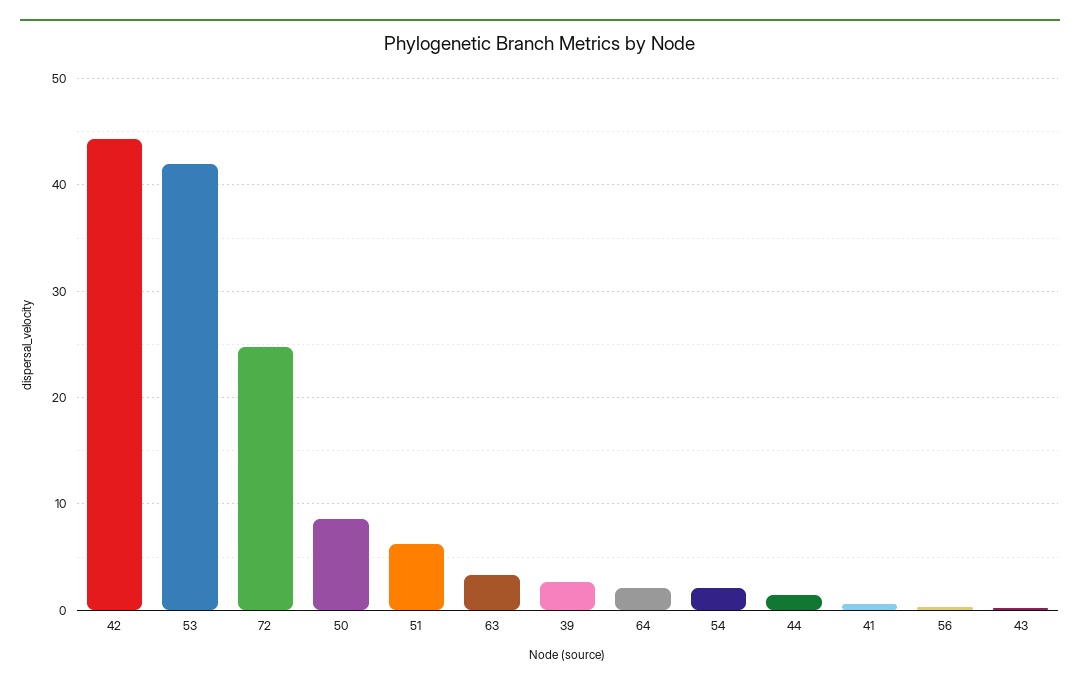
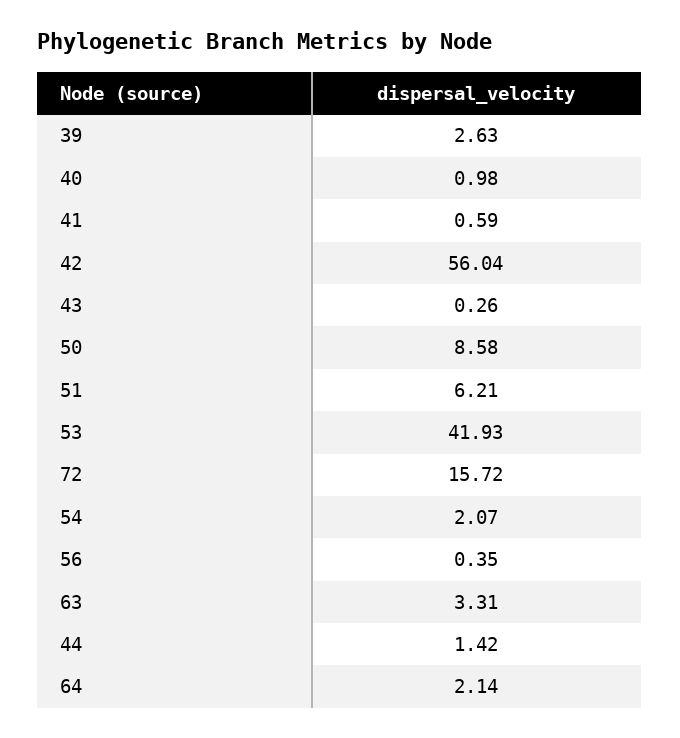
  {
-   "42": 44,
+   "42": 56.04,
    "53": 41.93,
-   "72": 25,
+   "72": 15.72,
    "50": 8.58,
    "51": 6.21,
    "63": 3.31,
    "39": 2.63,
    "64": 2.14,
    "54": 2.07,
    "44": 1.42,
    "41": 0.59,
    "56": 0.35,
-   "43": 0.26
+   "43": 0.26,
+   "40": 0.98
  }

